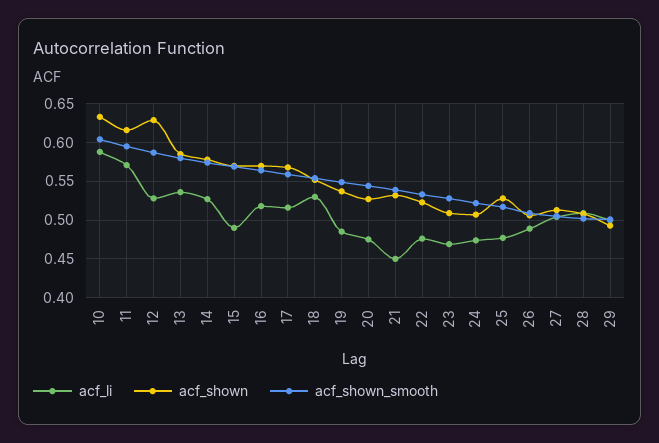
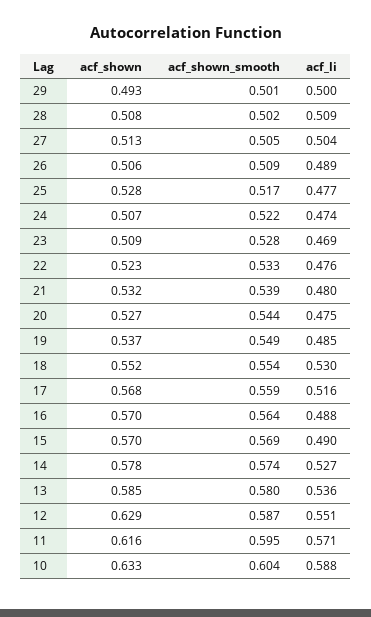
  {
    "acf_li": {
      "10": 0.588,
      "11": 0.571,
-     "12": 0.53,
+     "12": 0.551,
      "13": 0.536,
      "14": 0.527,
      "15": 0.49,
-     "16": 0.52,
+     "16": 0.488,
      "17": 0.516,
      "18": 0.53,
      "19": 0.485,
      "20": 0.475,
-     "21": 0.45,
+     "21": 0.48,
      "22": 0.476,
      "23": 0.469,
      "24": 0.474,
      "25": 0.477,
      "26": 0.489,
      "27": 0.504,
      "28": 0.509,
      "29": 0.5
    },
    "acf_shown": {
      "10": 0.633,
      "11": 0.616,
      "12": 0.629,
      "13": 0.585,
      "14": 0.578,
      "15": 0.57,
      "16": 0.57,
      "17": 0.568,
      "18": 0.552,
      "19": 0.537,
      "20": 0.527,
      "21": 0.532,
      "22": 0.523,
      "23": 0.509,
      "24": 0.507,
      "25": 0.528,
      "26": 0.506,
      "27": 0.513,
      "28": 0.508,
      "29": 0.493
    },
    "acf_shown_smooth": {
      "10": 0.604,
      "11": 0.595,
      "12": 0.587,
      "13": 0.58,
      "14": 0.574,
      "15": 0.569,
      "16": 0.564,
      "17": 0.559,
      "18": 0.554,
      "19": 0.549,
      "20": 0.544,
      "21": 0.539,
      "22": 0.533,
      "23": 0.528,
      "24": 0.522,
      "25": 0.517,
      "26": 0.509,
      "27": 0.505,
      "28": 0.502,
      "29": 0.501
    }
  }

